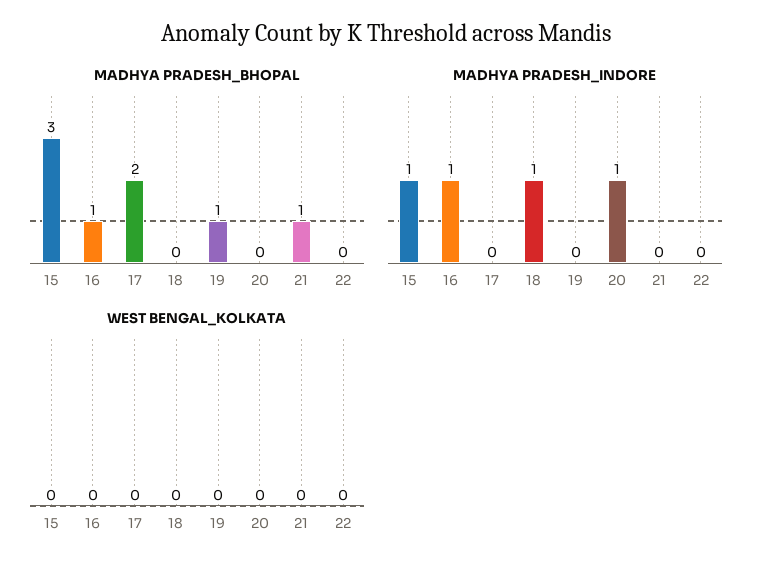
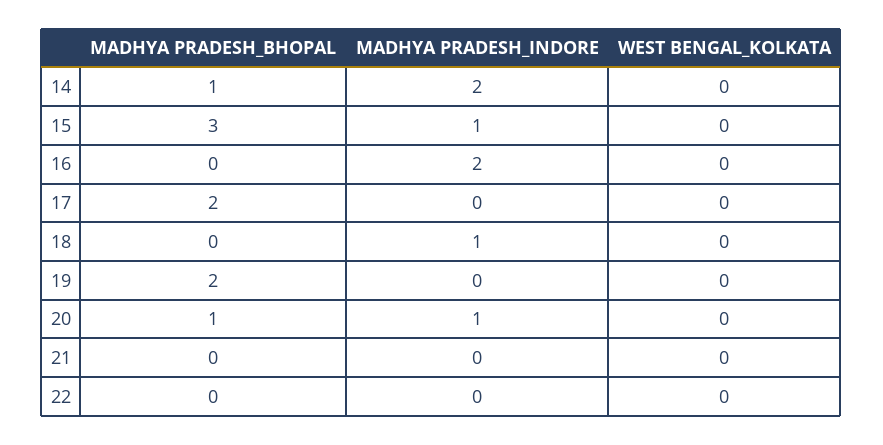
  {
    "MADHYA PRADESH_BHOPAL": {
      "15": 3,
-     "16": 1,
+     "16": 0,
      "17": 2,
      "18": 0,
-     "19": 1,
+     "19": 2,
-     "20": 0,
+     "20": 1,
-     "21": 1,
+     "21": 0,
-     "22": 0
+     "22": 0,
+     "14": 1
    },
    "MADHYA PRADESH_INDORE": {
      "15": 1,
-     "16": 1,
+     "16": 2,
      "17": 0,
      "18": 1,
      "19": 0,
      "20": 1,
      "21": 0,
-     "22": 0
+     "22": 0,
+     "14": 2
    },
    "WEST BENGAL_KOLKATA": {
      "15": 0,
      "16": 0,
      "17": 0,
      "18": 0,
      "19": 0,
      "20": 0,
      "21": 0,
-     "22": 0
+     "22": 0,
+     "14": 0
    }
  }

